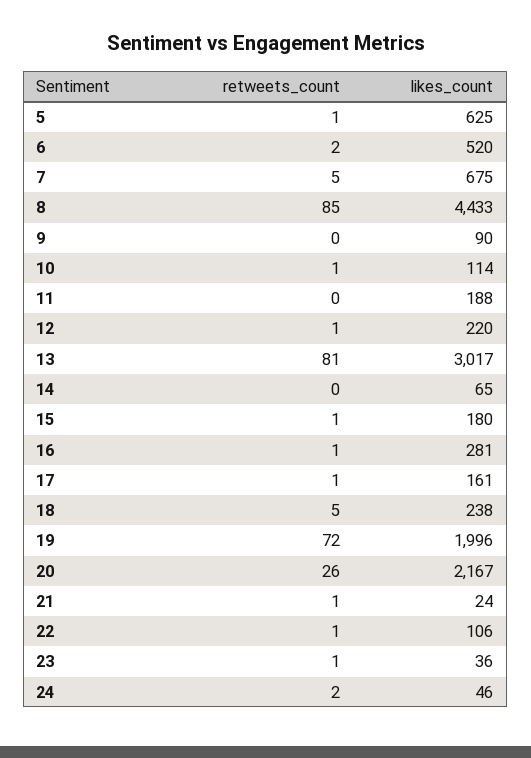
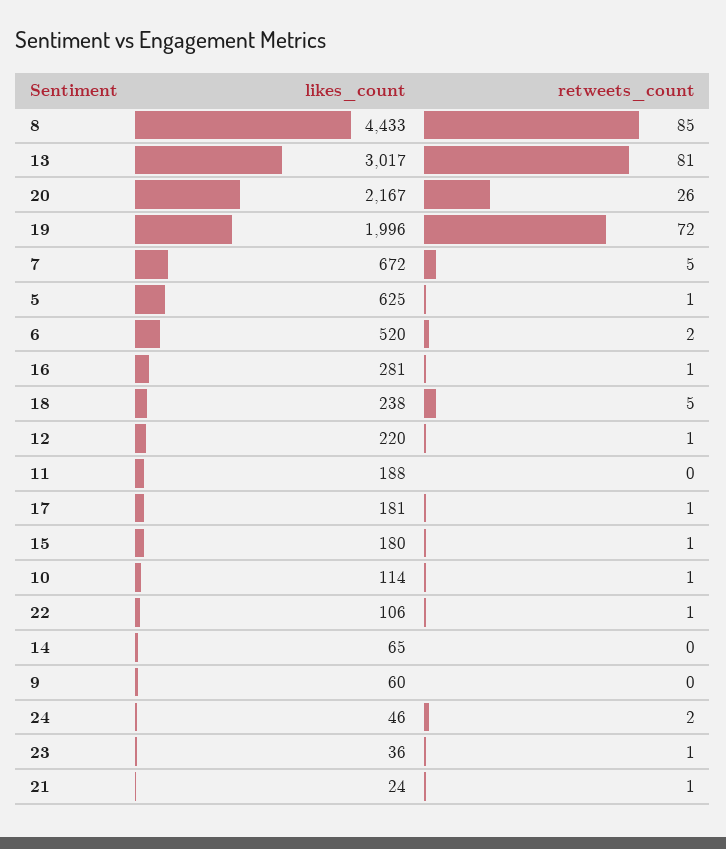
  {
    "retweets_count": {
      "5": 1,
      "6": 2,
      "7": 5,
      "8": 85,
      "9": 0,
      "10": 1,
      "11": 0,
      "12": 1,
      "13": 81,
      "14": 0,
      "15": 1,
      "16": 1,
      "17": 1,
      "18": 5,
      "19": 72,
      "20": 26,
      "21": 1,
      "22": 1,
      "23": 1,
      "24": 2
    },
    "likes_count": {
      "5": 625,
      "6": 520,
-     "7": 675,
+     "7": 672,
      "8": 4433,
-     "9": 90,
+     "9": 60,
      "10": 114,
      "11": 188,
      "12": 220,
      "13": 3017,
      "14": 65,
      "15": 180,
      "16": 281,
-     "17": 161,
+     "17": 181,
      "18": 238,
      "19": 1996,
      "20": 2167,
      "21": 24,
      "22": 106,
      "23": 36,
      "24": 46
    }
  }

